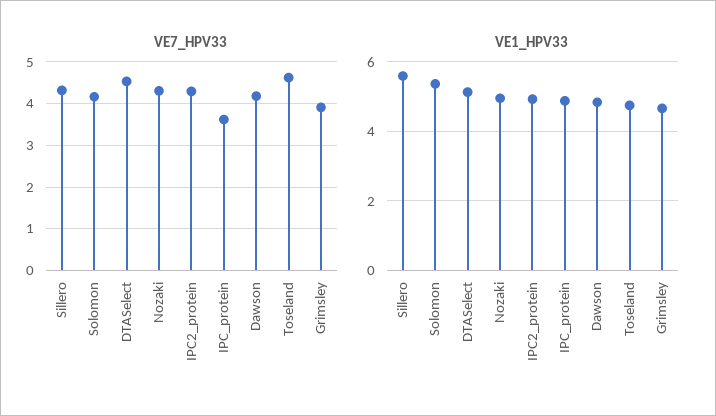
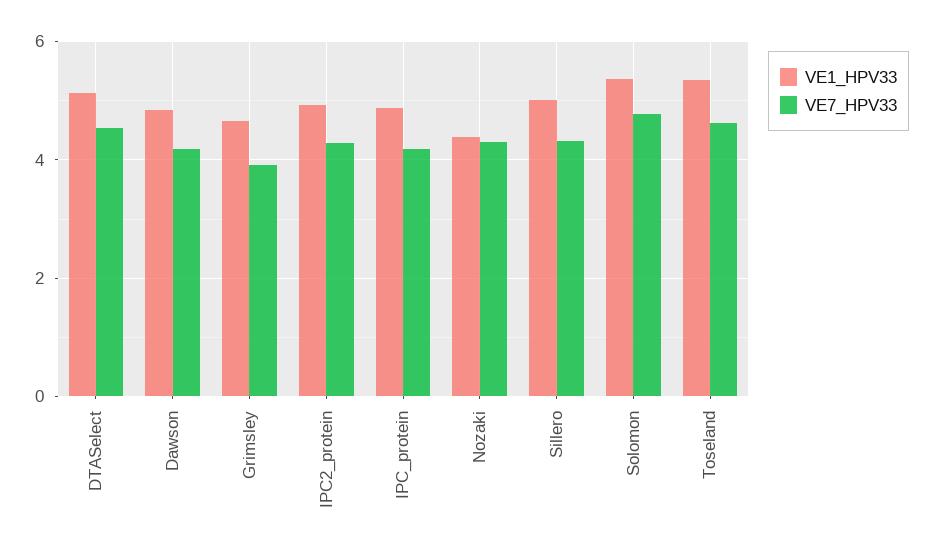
  {
    "VE7_HPV33": {
      "Sillero": 4.4,
-     "Solomon": 4.2,
+     "Solomon": 4.8,
      "DTASelect": 4.6,
      "Nozaki": 4.4,
      "IPC2_protein": 4.2,
-     "IPC_protein": 3.6,
+     "IPC_protein": 4.2,
      "Dawson": 4.2,
      "Toseland": 4.6,
      "Grimsley": 4
    },
    "VE1_HPV33": {
-     "Sillero": 5.6,
+     "Sillero": 5,
      "Solomon": 5.4,
      "DTASelect": 5.2,
-     "Nozaki": 5,
+     "Nozaki": 4.4,
      "IPC2_protein": 5,
      "IPC_protein": 4.8,
      "Dawson": 4.8,
-     "Toseland": 4.8,
+     "Toseland": 5.4,
      "Grimsley": 4.6
    }
  }

